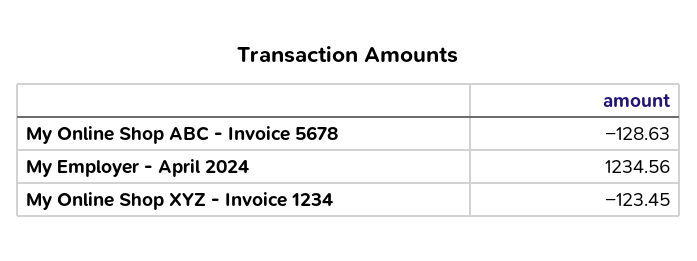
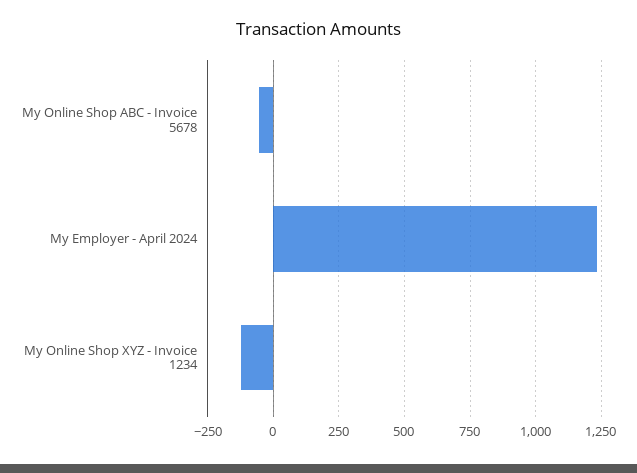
  {
-   "My Online Shop ABC - Invoice 5678": -128.63,
+   "My Online Shop ABC - Invoice 5678": -50,
    "My Employer - April 2024": 1234.56,
    "My Online Shop XYZ - Invoice 1234": -123.45
  }

